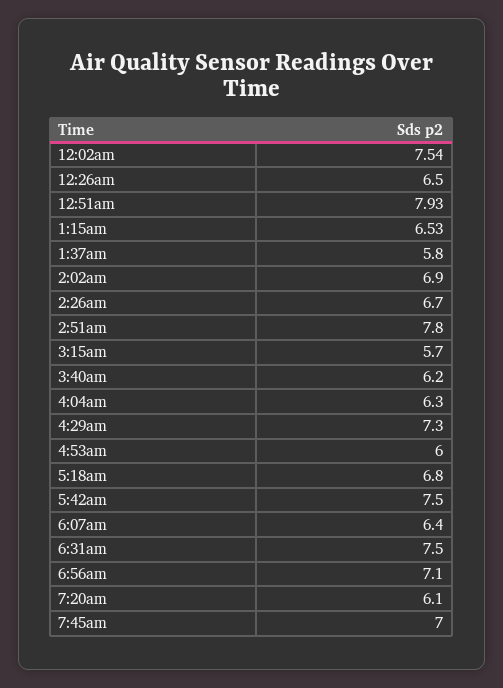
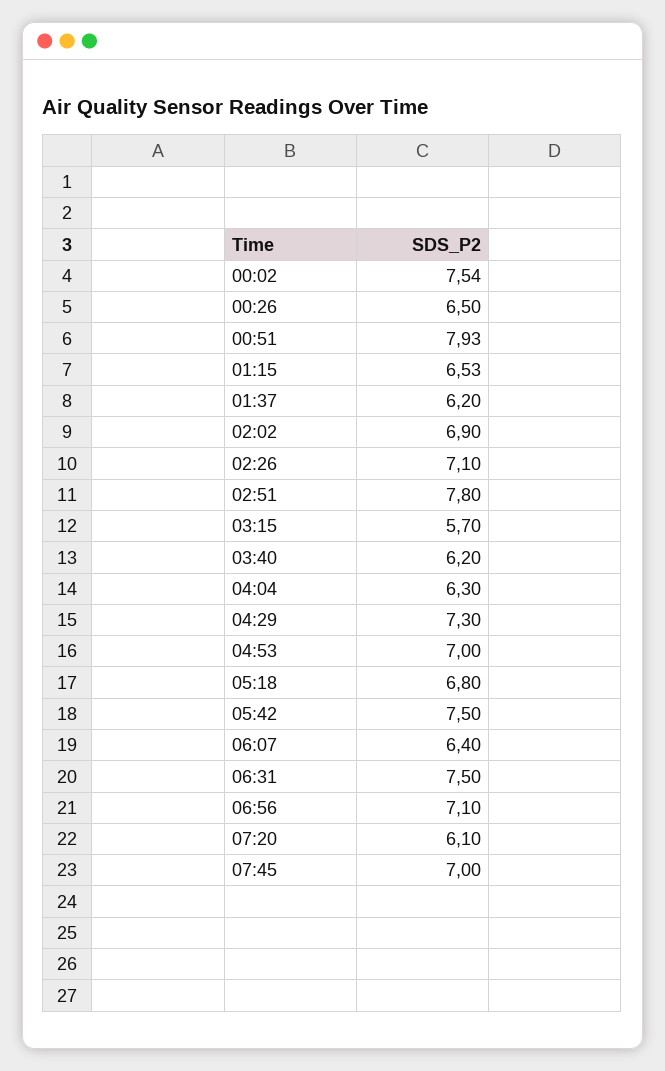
  {
    "12:02am": 7.54,
    "12:26am": 6.5,
    "12:51am": 7.93,
    "1:15am": 6.53,
-   "1:37am": 5.8,
+   "1:37am": 6.2,
    "2:02am": 6.9,
-   "2:26am": 6.7,
+   "2:26am": 7.1,
    "2:51am": 7.8,
    "3:15am": 5.7,
    "3:40am": 6.2,
    "4:04am": 6.3,
    "4:29am": 7.3,
-   "4:53am": 6,
+   "4:53am": 7,
    "5:18am": 6.8,
    "5:42am": 7.5,
    "6:07am": 6.4,
    "6:31am": 7.5,
    "6:56am": 7.1,
    "7:20am": 6.1,
    "7:45am": 7
  }

